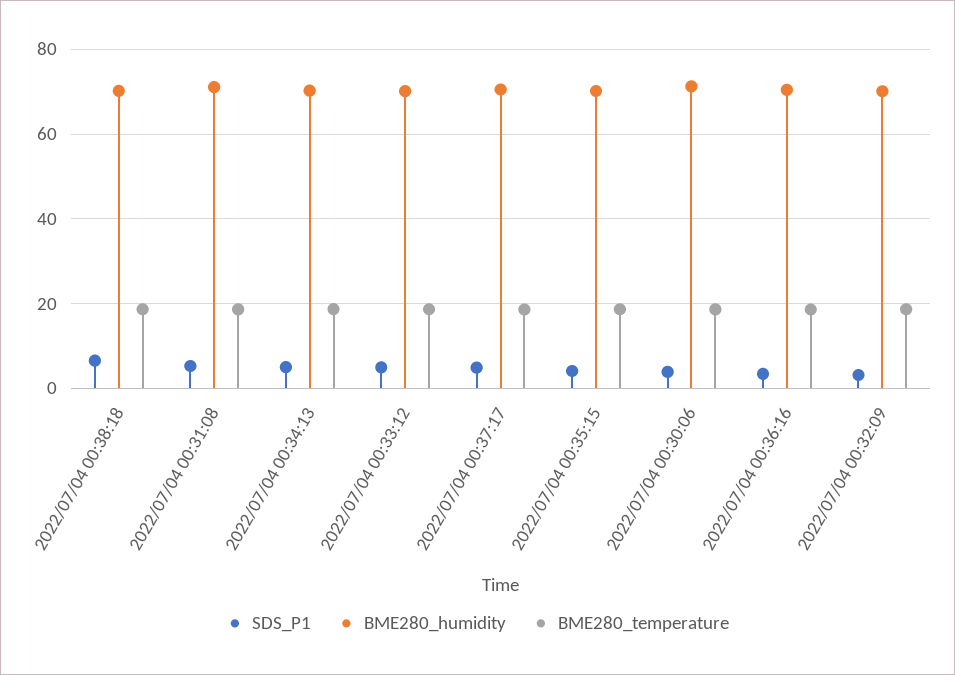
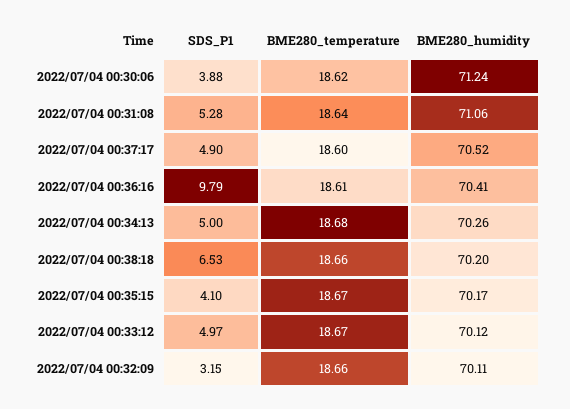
  {
    "SDS_P1": {
      "2022/07/04 00:38:18": 6.53,
      "2022/07/04 00:31:08": 5.28,
      "2022/07/04 00:34:13": 5,
      "2022/07/04 00:33:12": 4.97,
      "2022/07/04 00:37:17": 4.9,
      "2022/07/04 00:35:15": 4.1,
      "2022/07/04 00:30:06": 3.88,
-     "2022/07/04 00:36:16": 4,
+     "2022/07/04 00:36:16": 9.79,
      "2022/07/04 00:32:09": 3.15
    },
    "BME280_humidity": {
      "2022/07/04 00:38:18": 70.2,
      "2022/07/04 00:31:08": 71.06,
      "2022/07/04 00:34:13": 70.26,
      "2022/07/04 00:33:12": 70.12,
      "2022/07/04 00:37:17": 70.52,
      "2022/07/04 00:35:15": 70.17,
      "2022/07/04 00:30:06": 71.24,
      "2022/07/04 00:36:16": 70.41,
      "2022/07/04 00:32:09": 70.11
    },
    "BME280_temperature": {
      "2022/07/04 00:38:18": 18.66,
      "2022/07/04 00:31:08": 18.64,
      "2022/07/04 00:34:13": 18.68,
      "2022/07/04 00:33:12": 18.67,
      "2022/07/04 00:37:17": 18.6,
      "2022/07/04 00:35:15": 18.67,
      "2022/07/04 00:30:06": 18.62,
      "2022/07/04 00:36:16": 18.61,
      "2022/07/04 00:32:09": 18.66
    }
  }

